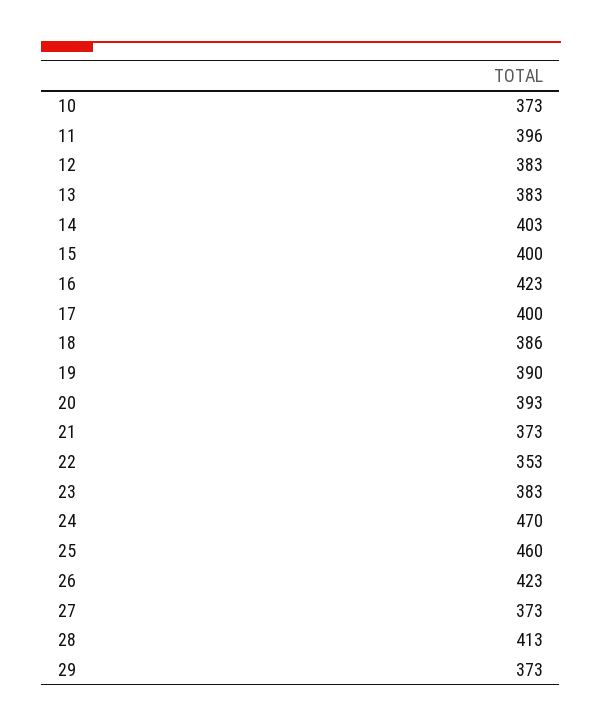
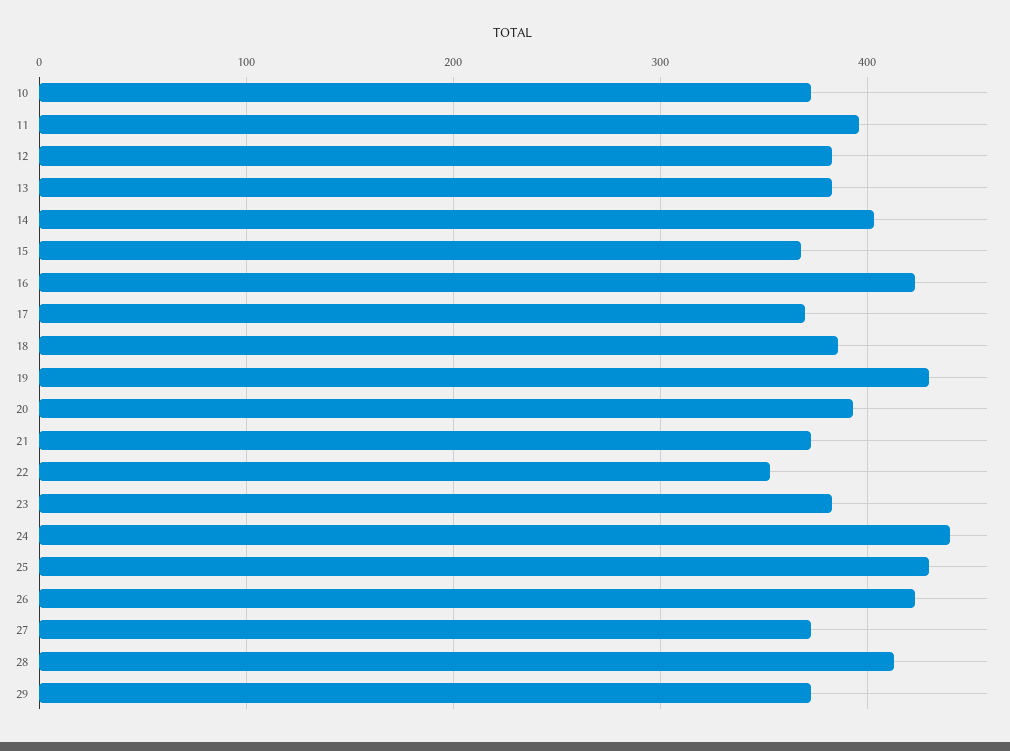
  {
    "10": 373,
    "11": 396,
    "12": 383,
    "13": 383,
    "14": 403,
-   "15": 400,
+   "15": 370,
    "16": 423,
-   "17": 400,
+   "17": 370,
    "18": 386,
-   "19": 390,
+   "19": 430,
    "20": 393,
    "21": 373,
    "22": 353,
    "23": 383,
-   "24": 470,
+   "24": 440,
-   "25": 460,
+   "25": 430,
    "26": 423,
    "27": 373,
    "28": 413,
    "29": 373
  }

